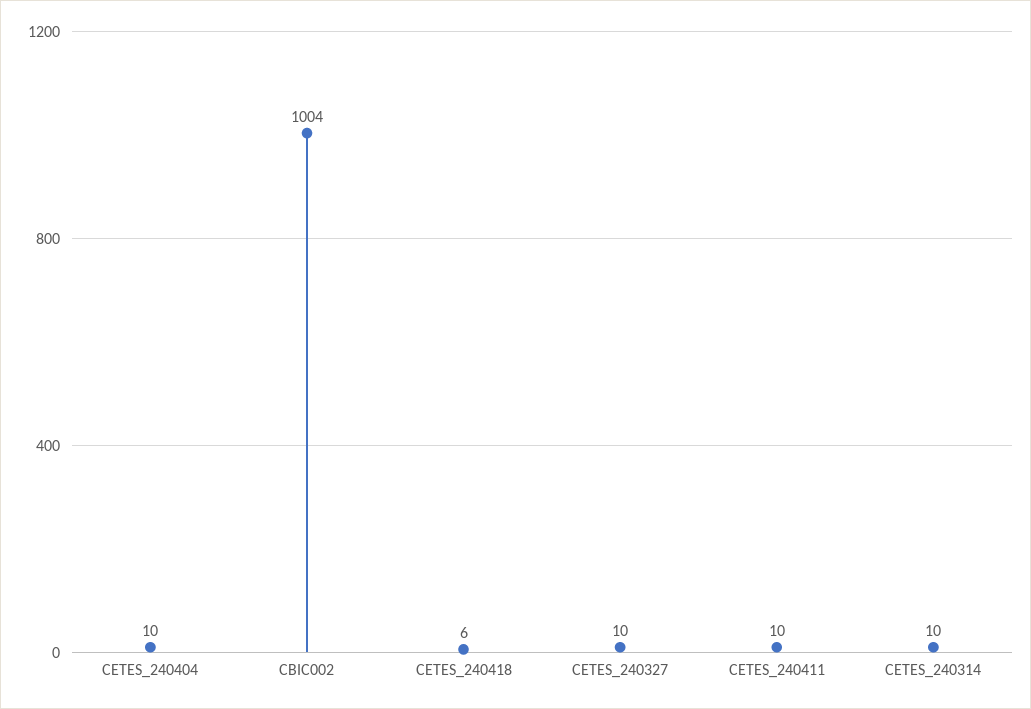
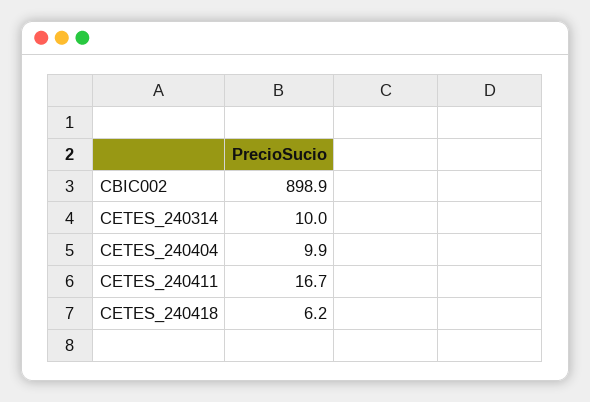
  {
    "CETES_240404": 9.9,
-   "CBIC002": 1004,
+   "CBIC002": 898.9,
    "CETES_240418": 6.2,
-   "CETES_240327": 10,
-   "CETES_240411": 10,
+   "CETES_240411": 16.7,
    "CETES_240314": 10
  }

